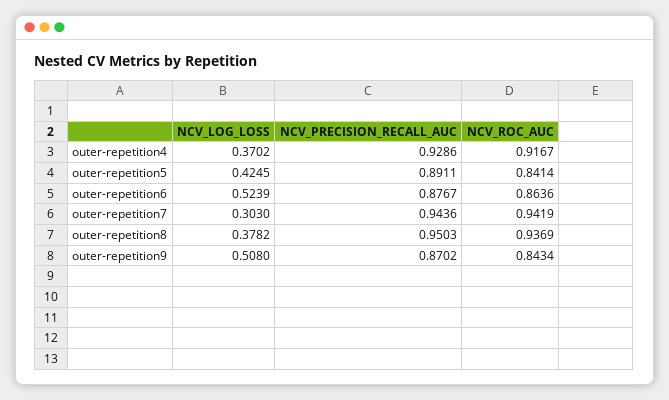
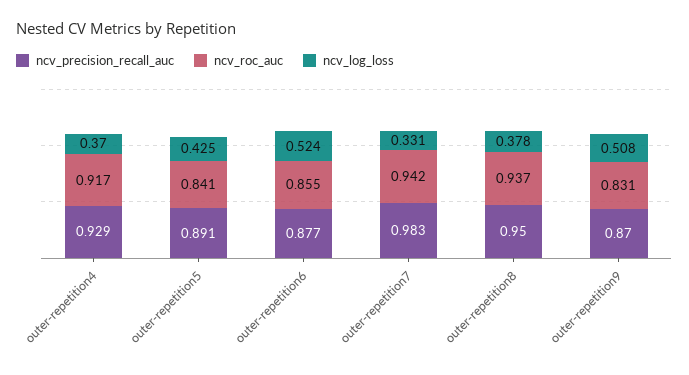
  {
    "NCV_LOG_LOSS": {
      "outer-repetition4": 0.3702,
      "outer-repetition5": 0.4245,
      "outer-repetition6": 0.5239,
-     "outer-repetition7": 0.303,
+     "outer-repetition7": 0.331,
      "outer-repetition8": 0.3782,
      "outer-repetition9": 0.508
    },
    "NCV_PRECISION_RECALL_AUC": {
      "outer-repetition4": 0.9286,
      "outer-repetition5": 0.8911,
      "outer-repetition6": 0.8767,
-     "outer-repetition7": 0.9436,
+     "outer-repetition7": 0.983,
      "outer-repetition8": 0.9503,
      "outer-repetition9": 0.8702
    },
    "NCV_ROC_AUC": {
      "outer-repetition4": 0.9167,
      "outer-repetition5": 0.8414,
-     "outer-repetition6": 0.8636,
+     "outer-repetition6": 0.855,
      "outer-repetition7": 0.9419,
      "outer-repetition8": 0.9369,
-     "outer-repetition9": 0.8434
+     "outer-repetition9": 0.831
    }
  }

